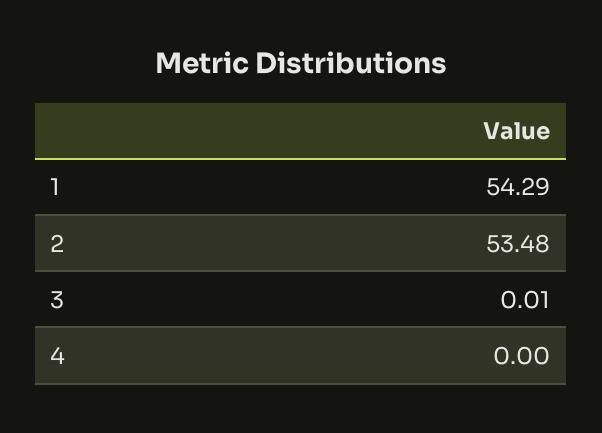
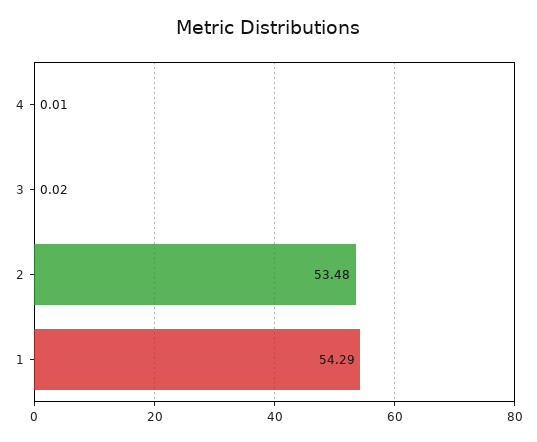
  {
    "1": 54.29,
    "2": 53.48,
-   "3": 0.01,
+   "3": 0.02,
-   "4": 0
+   "4": 0.01
  }

